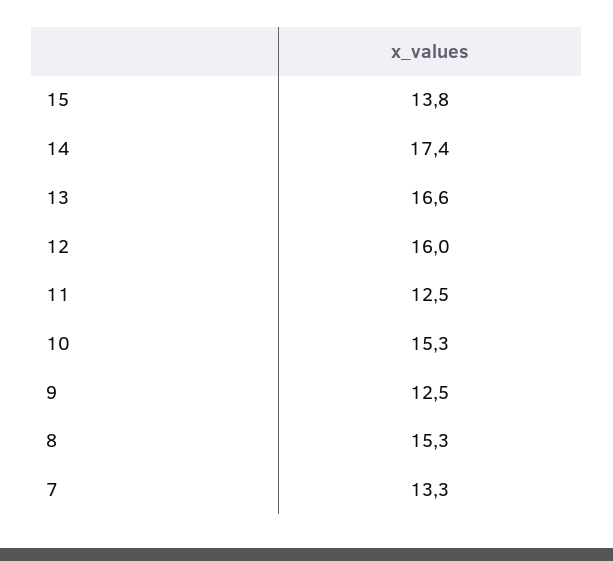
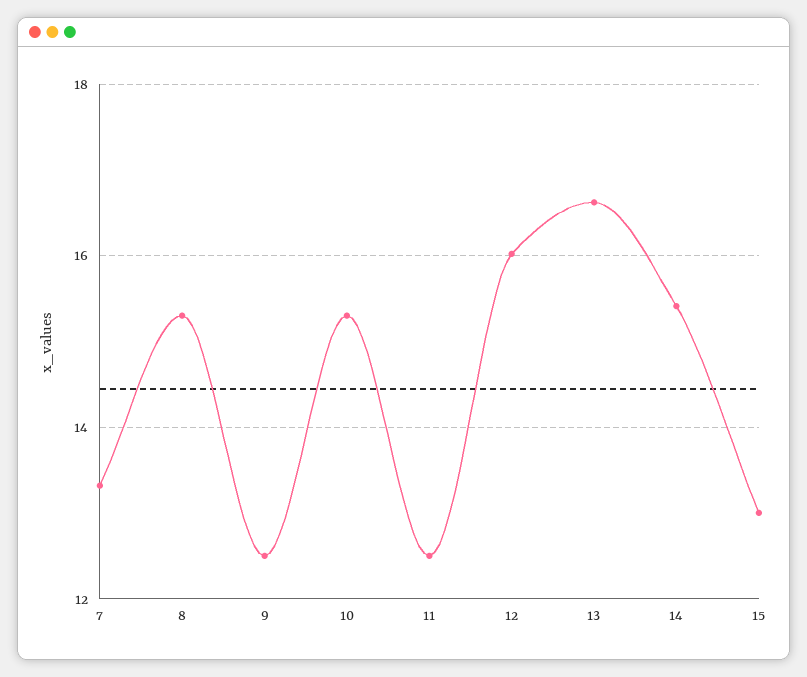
  {
-   "15": 13.8,
+   "15": 13,
-   "14": 17.4,
+   "14": 15.4,
    "13": 16.6,
    "12": 16,
    "11": 12.5,
    "10": 15.3,
    "9": 12.5,
    "8": 15.3,
    "7": 13.3
  }

